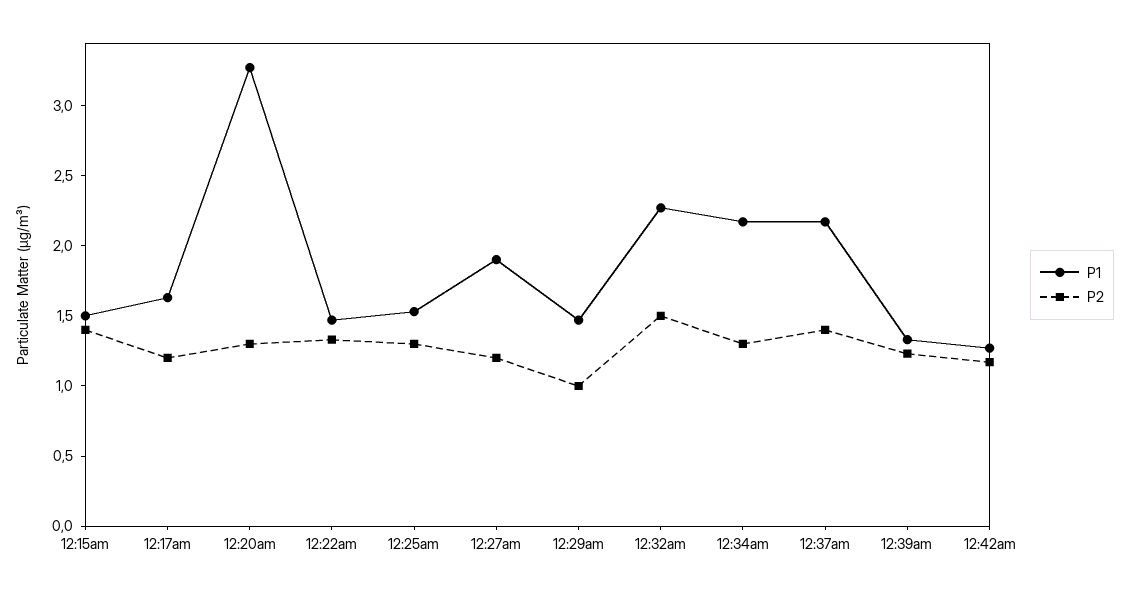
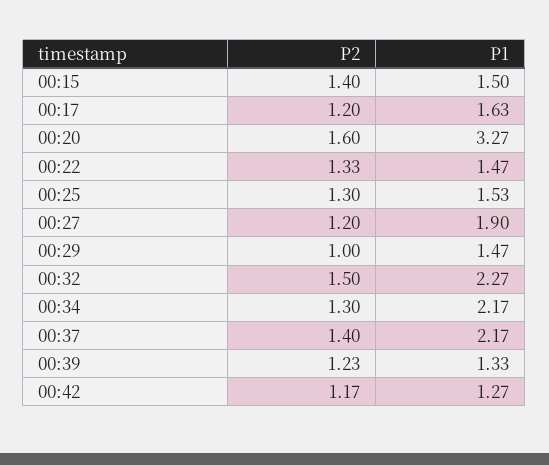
  {
    "P1": {
      "12:15am": 1.5,
      "12:17am": 1.63,
      "12:20am": 3.27,
      "12:22am": 1.47,
      "12:25am": 1.53,
      "12:27am": 1.9,
      "12:29am": 1.47,
      "12:32am": 2.27,
      "12:34am": 2.17,
      "12:37am": 2.17,
      "12:39am": 1.33,
      "12:42am": 1.27
    },
    "P2": {
      "12:15am": 1.4,
      "12:17am": 1.2,
-     "12:20am": 1.3,
+     "12:20am": 1.6,
      "12:22am": 1.33,
      "12:25am": 1.3,
      "12:27am": 1.2,
      "12:29am": 1,
      "12:32am": 1.5,
      "12:34am": 1.3,
      "12:37am": 1.4,
      "12:39am": 1.23,
      "12:42am": 1.17
    }
  }

